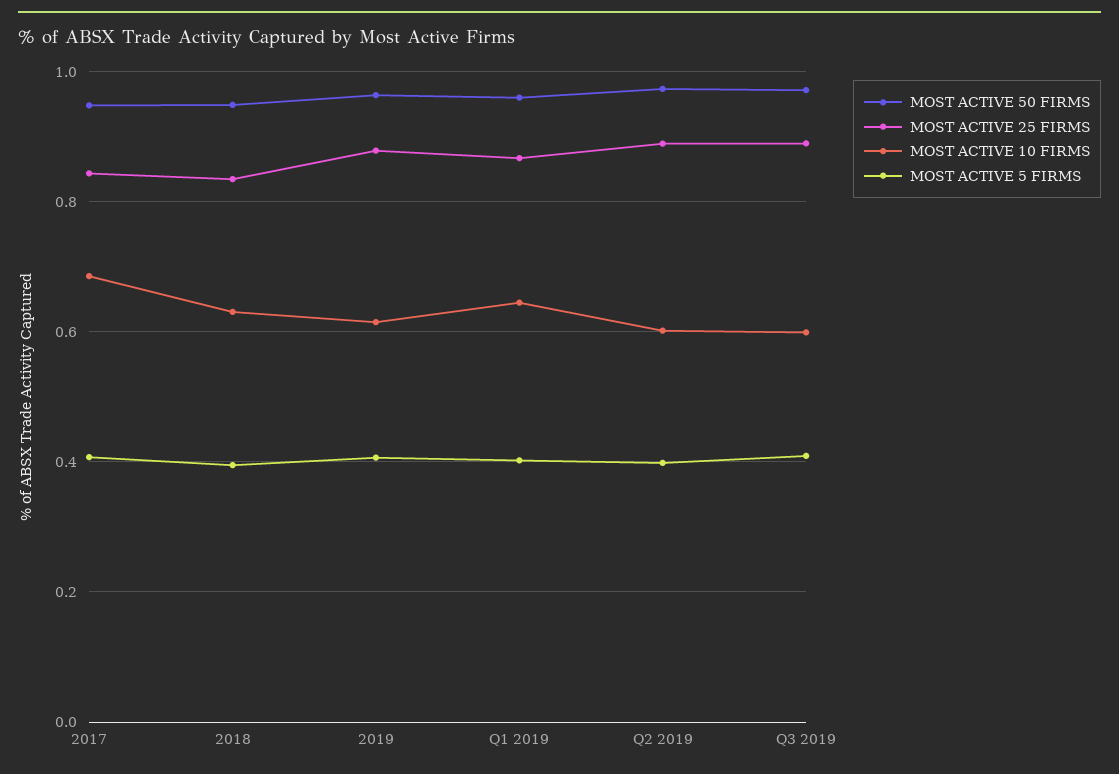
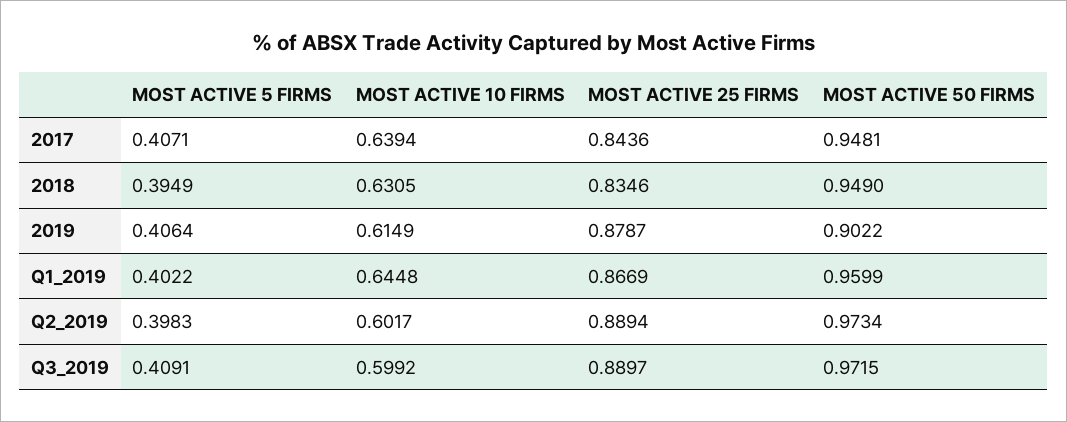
  {
    "MOST ACTIVE 50 FIRMS": {
      "2017": 0.9481,
      "2018": 0.949,
-     "2019": 0.96,
+     "2019": 0.9022,
      "Q1 2019": 0.9599,
      "Q2 2019": 0.9734,
      "Q3 2019": 0.9715
    },
    "MOST ACTIVE 25 FIRMS": {
      "2017": 0.8436,
      "2018": 0.8346,
      "2019": 0.8787,
      "Q1 2019": 0.8669,
      "Q2 2019": 0.8894,
      "Q3 2019": 0.8897
    },
    "MOST ACTIVE 10 FIRMS": {
-     "2017": 0.68,
+     "2017": 0.6394,
      "2018": 0.6305,
      "2019": 0.6149,
      "Q1 2019": 0.6448,
      "Q2 2019": 0.6017,
      "Q3 2019": 0.5992
    },
    "MOST ACTIVE 5 FIRMS": {
      "2017": 0.4071,
      "2018": 0.3949,
      "2019": 0.4064,
      "Q1 2019": 0.4022,
      "Q2 2019": 0.3983,
      "Q3 2019": 0.4091
    }
  }

